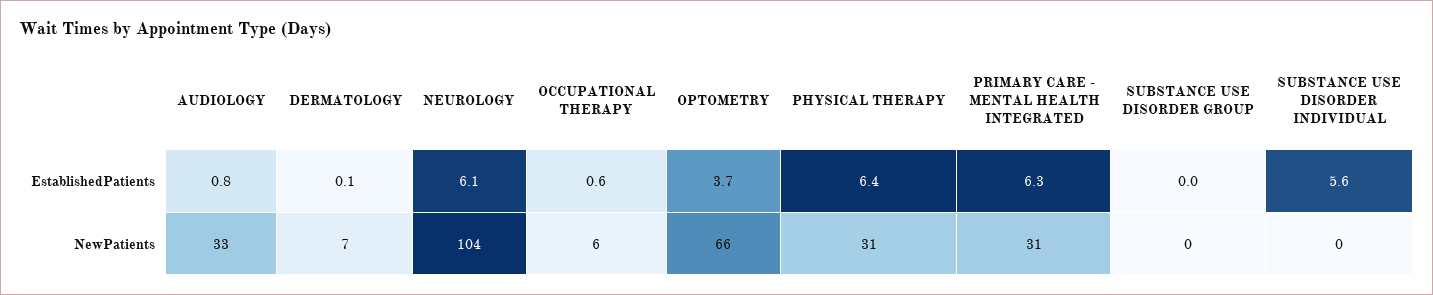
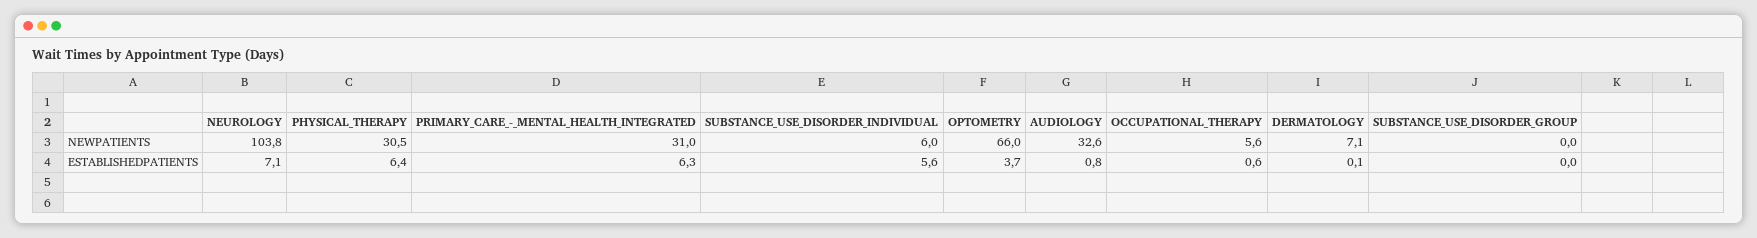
  {
    "AUDIOLOGY": {
      "EstablishedPatients": 0.8,
      "NewPatients": 32.6
    },
    "DERMATOLOGY": {
      "EstablishedPatients": 0.1,
      "NewPatients": 7.1
    },
    "NEUROLOGY": {
-     "EstablishedPatients": 6.1,
+     "EstablishedPatients": 7.1,
      "NewPatients": 103.8
    },
    "OCCUPATIONAL THERAPY": {
      "EstablishedPatients": 0.6,
      "NewPatients": 5.6
    },
    "OPTOMETRY": {
      "EstablishedPatients": 3.7,
      "NewPatients": 66
    },
    "PHYSICAL THERAPY": {
      "EstablishedPatients": 6.4,
      "NewPatients": 30.5
    },
    "PRIMARY CARE - MENTAL HEALTH INTEGRATED": {
      "EstablishedPatients": 6.3,
      "NewPatients": 31
    },
    "SUBSTANCE USE DISORDER GROUP": {
      "EstablishedPatients": 0,
      "NewPatients": 0
    },
    "SUBSTANCE USE DISORDER INDIVIDUAL": {
      "EstablishedPatients": 5.6,
-     "NewPatients": 0
+     "NewPatients": 6
    }
  }

